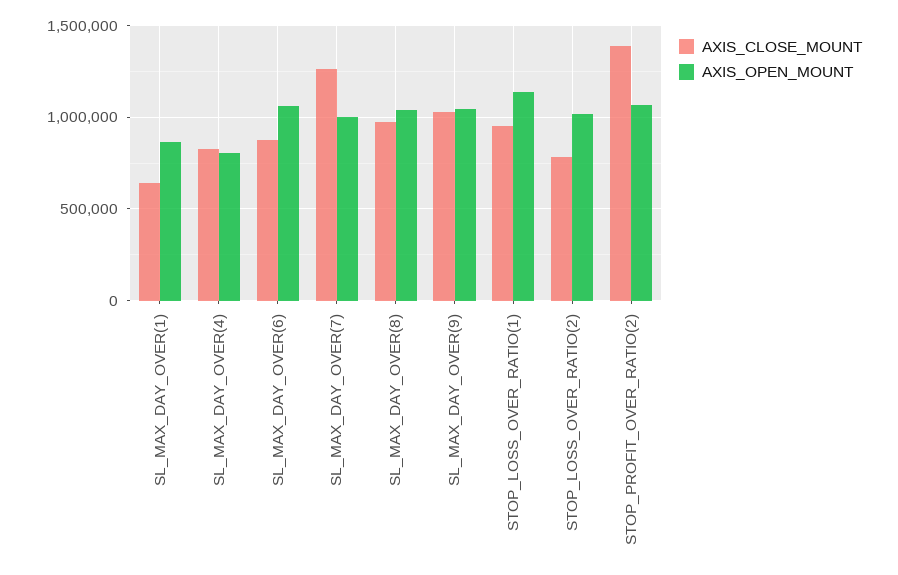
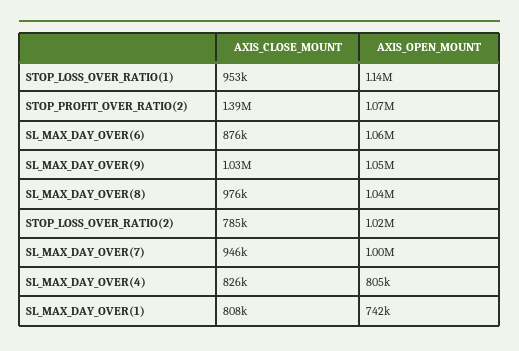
  {
    "AXIS_CLOSE_MOUNT": {
-     "SL_MAX_DAY_OVER(1)": 650000,
+     "SL_MAX_DAY_OVER(1)": 808000,
      "SL_MAX_DAY_OVER(4)": 826000,
      "SL_MAX_DAY_OVER(6)": 876000,
-     "SL_MAX_DAY_OVER(7)": 1250000,
+     "SL_MAX_DAY_OVER(7)": 946000,
      "SL_MAX_DAY_OVER(8)": 976000,
      "SL_MAX_DAY_OVER(9)": 1030000,
      "STOP_LOSS_OVER_RATIO(1)": 953000,
      "STOP_LOSS_OVER_RATIO(2)": 785000,
      "STOP_PROFIT_OVER_RATIO(2)": 1390000
    },
    "AXIS_OPEN_MOUNT": {
-     "SL_MAX_DAY_OVER(1)": 850000,
+     "SL_MAX_DAY_OVER(1)": 742000,
      "SL_MAX_DAY_OVER(4)": 805000,
      "SL_MAX_DAY_OVER(6)": 1060000,
      "SL_MAX_DAY_OVER(7)": 1000000,
      "SL_MAX_DAY_OVER(8)": 1040000,
      "SL_MAX_DAY_OVER(9)": 1050000,
      "STOP_LOSS_OVER_RATIO(1)": 1140000,
      "STOP_LOSS_OVER_RATIO(2)": 1020000,
      "STOP_PROFIT_OVER_RATIO(2)": 1070000
    }
  }

